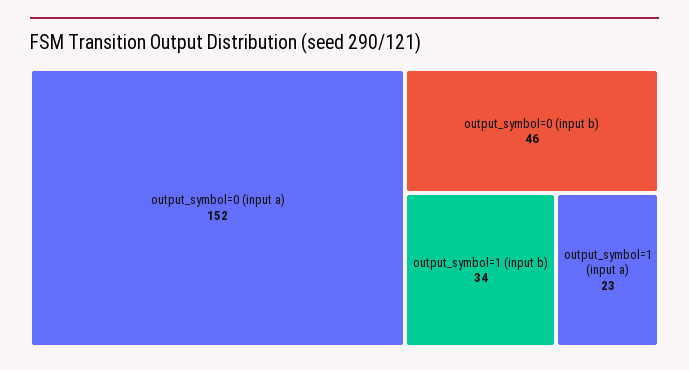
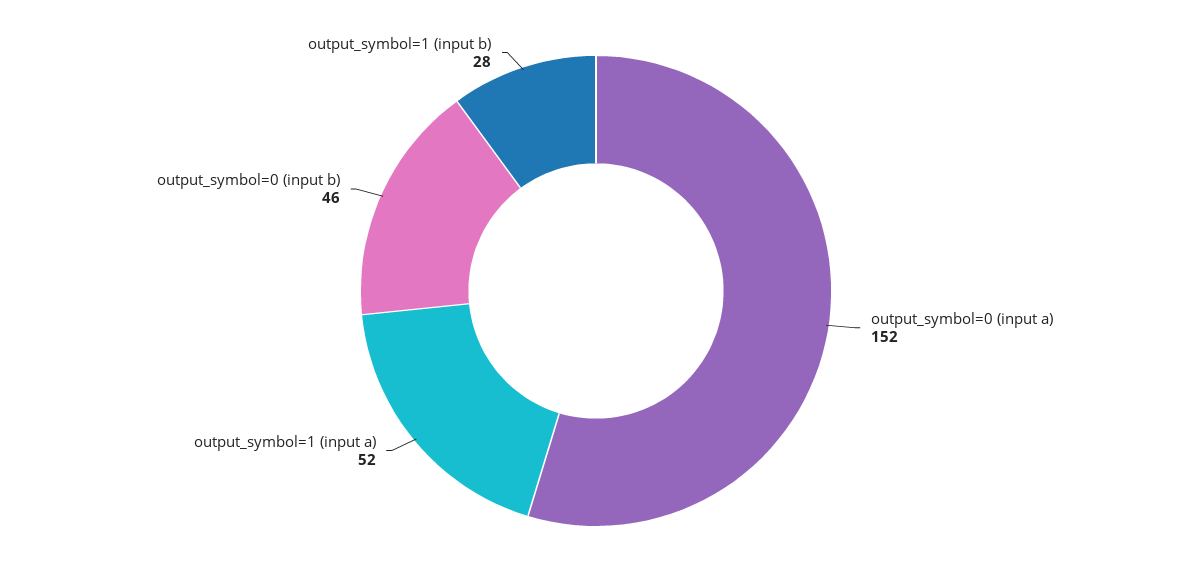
  {
    "output_symbol=0 (input a)": 152,
    "output_symbol=0 (input b)": 46,
-   "output_symbol=1 (input b)": 34,
+   "output_symbol=1 (input b)": 28,
-   "output_symbol=1 (input a)": 23
+   "output_symbol=1 (input a)": 52
  }

